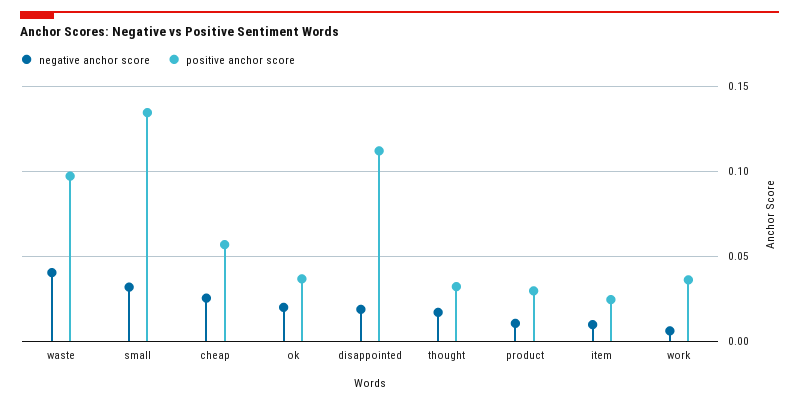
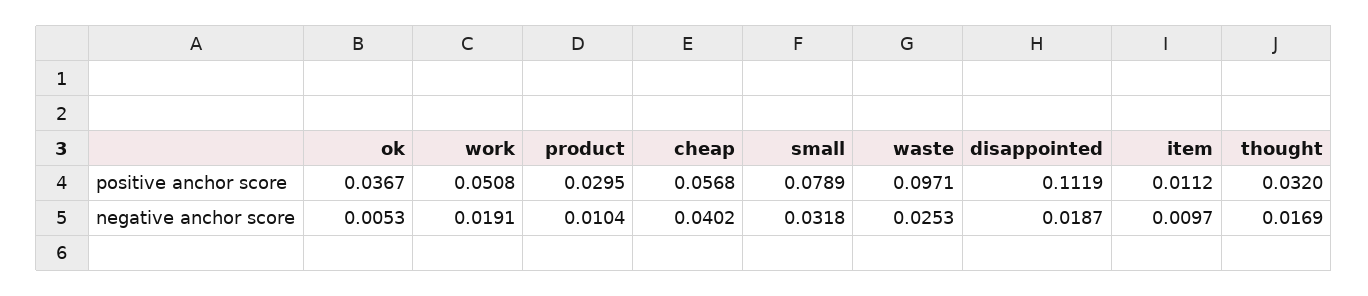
  {
    "negative anchor score": {
-     "waste": 0.04,
+     "waste": 0.0253,
      "small": 0.0318,
-     "cheap": 0.025,
+     "cheap": 0.0402,
-     "ok": 0.02,
+     "ok": 0.0053,
      "disappointed": 0.0187,
      "thought": 0.0169,
      "product": 0.0104,
      "item": 0.0097,
-     "work": 0.005
+     "work": 0.0191
    },
    "positive anchor score": {
      "waste": 0.0971,
-     "small": 0.135,
+     "small": 0.0789,
      "cheap": 0.0568,
      "ok": 0.0367,
      "disappointed": 0.1119,
      "thought": 0.032,
      "product": 0.0295,
-     "item": 0.025,
+     "item": 0.0112,
-     "work": 0.035
+     "work": 0.0508
    }
  }

